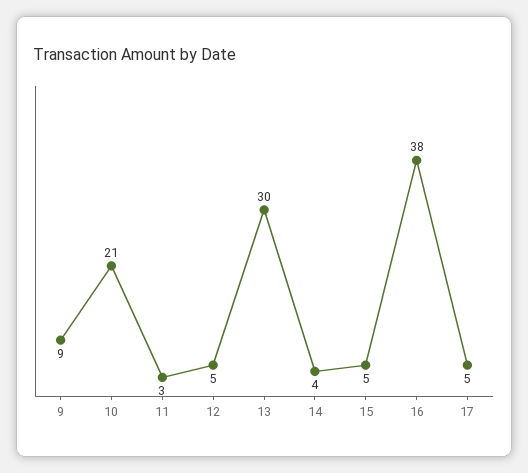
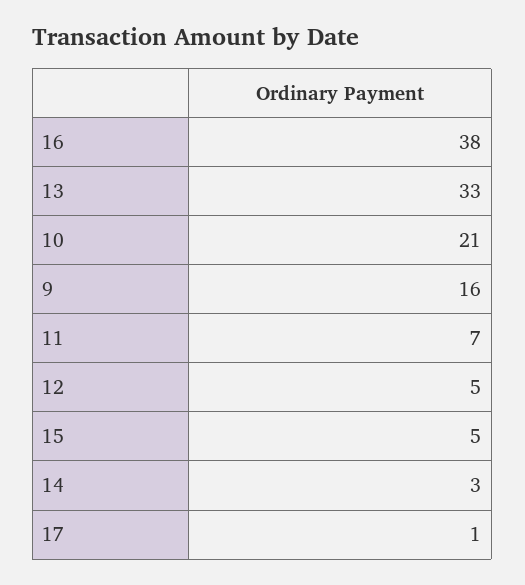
  {
-   "9": 9,
+   "9": 16,
    "10": 21,
-   "11": 3,
+   "11": 7,
    "12": 5,
-   "13": 30,
+   "13": 33,
-   "14": 4,
+   "14": 3,
    "15": 5,
    "16": 38,
-   "17": 5
+   "17": 1
  }

